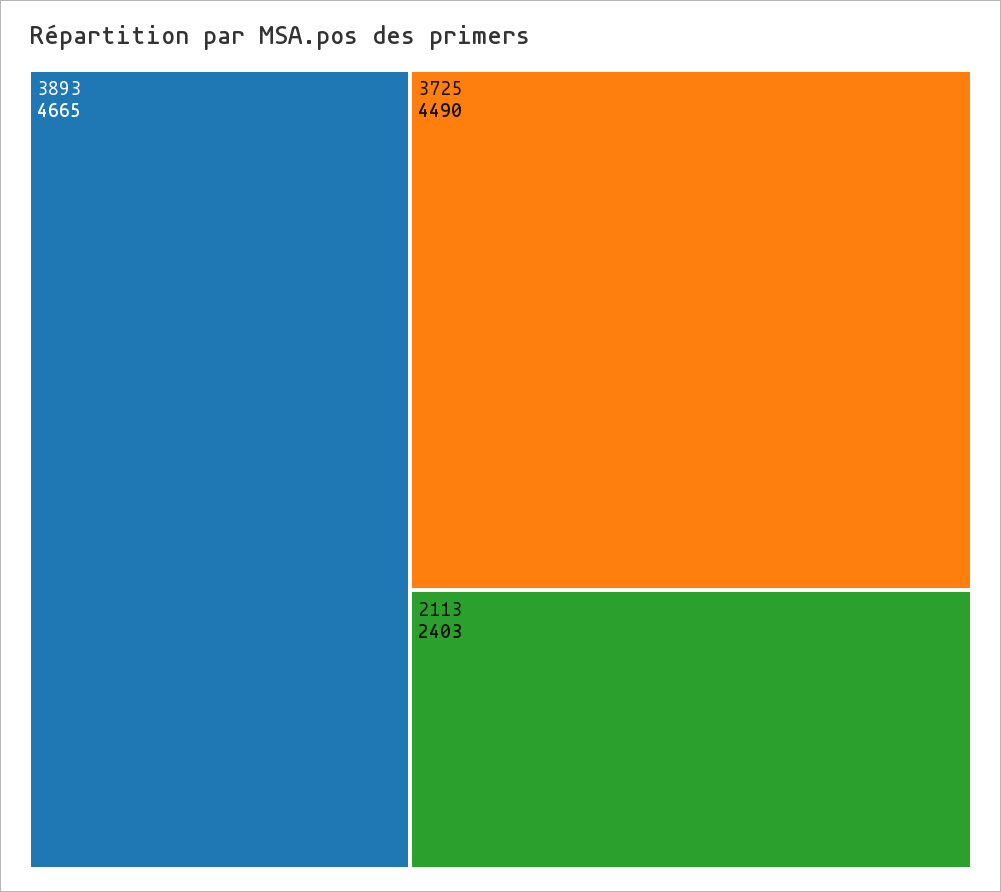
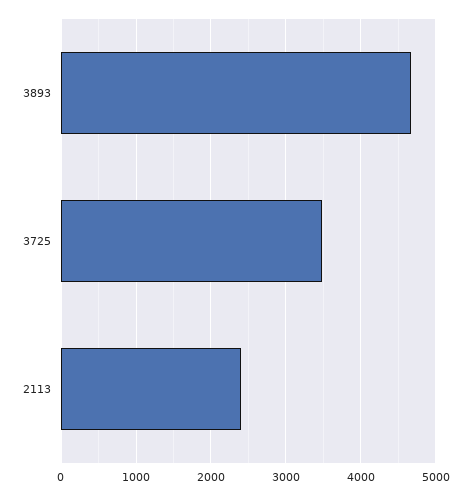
  {
    "3893": 4665,
-   "3725": 4490,
+   "3725": 3500,
    "2113": 2403
  }

